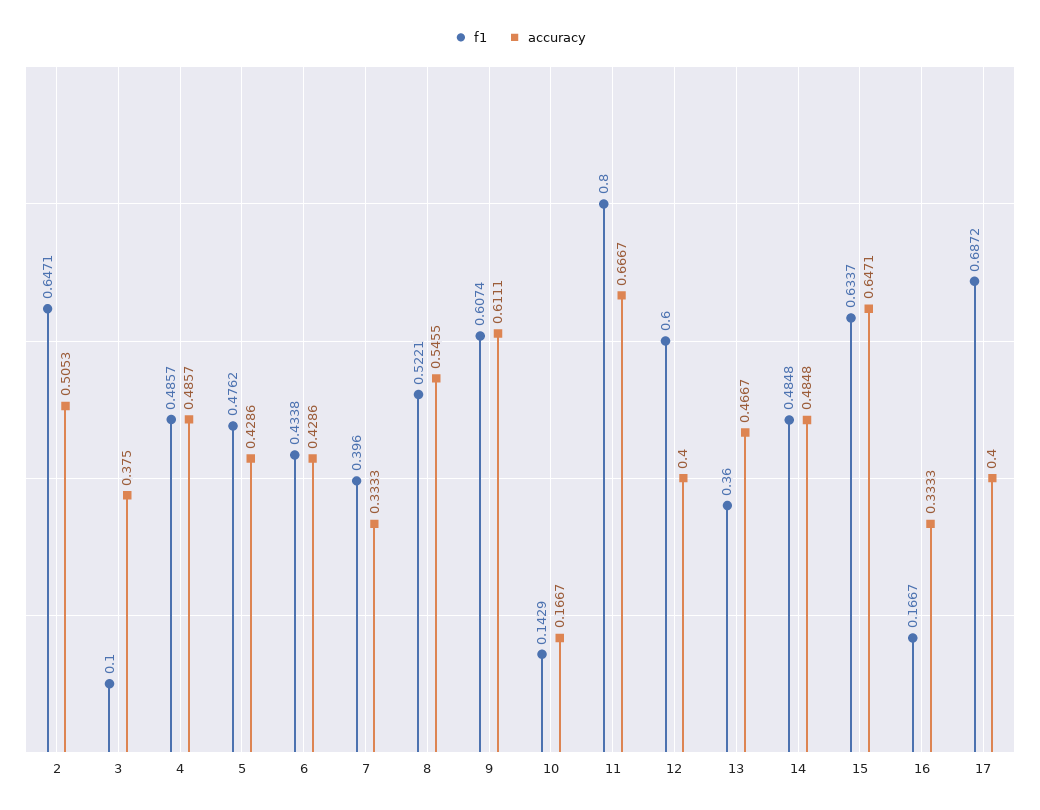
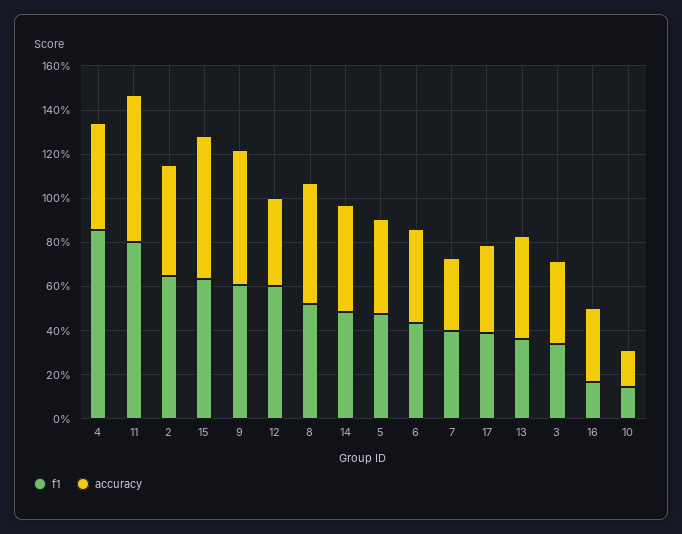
  {
    "f1": {
      "2": 0.6471,
-     "3": 0.1,
+     "3": 0.35,
-     "4": 0.4857,
+     "4": 0.85,
      "5": 0.4762,
      "6": 0.4338,
      "7": 0.396,
      "8": 0.5221,
      "9": 0.6074,
      "10": 0.1429,
      "11": 0.8,
      "12": 0.6,
      "13": 0.36,
      "14": 0.4848,
      "15": 0.6337,
      "16": 0.1667,
-     "17": 0.6872
+     "17": 0.4
    },
    "accuracy": {
      "2": 0.5053,
      "3": 0.375,
      "4": 0.4857,
      "5": 0.4286,
      "6": 0.4286,
      "7": 0.3333,
      "8": 0.5455,
      "9": 0.6111,
      "10": 0.1667,
      "11": 0.6667,
      "12": 0.4,
      "13": 0.4667,
      "14": 0.4848,
      "15": 0.6471,
      "16": 0.3333,
      "17": 0.4
    }
  }

